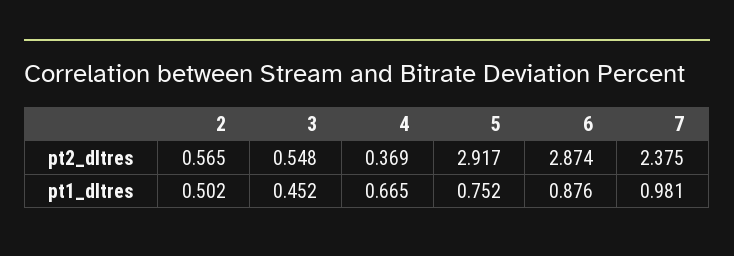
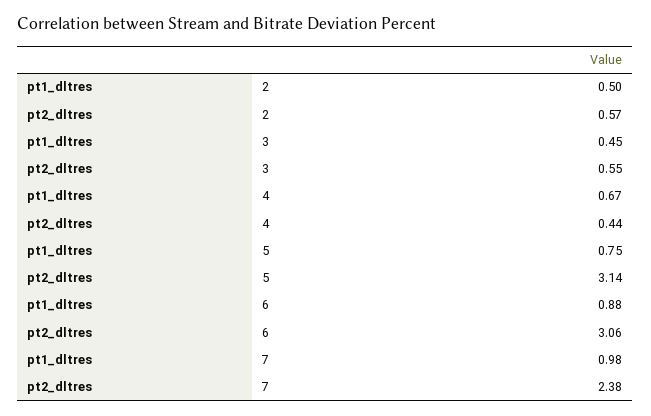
  {
    "2": {
      "pt2_dltres": 0.565,
      "pt1_dltres": 0.502
    },
    "3": {
      "pt2_dltres": 0.548,
      "pt1_dltres": 0.452
    },
    "4": {
-     "pt2_dltres": 0.369,
+     "pt2_dltres": 0.44,
      "pt1_dltres": 0.665
    },
    "5": {
-     "pt2_dltres": 2.917,
+     "pt2_dltres": 3.14,
      "pt1_dltres": 0.752
    },
    "6": {
-     "pt2_dltres": 2.874,
+     "pt2_dltres": 3.06,
      "pt1_dltres": 0.876
    },
    "7": {
      "pt2_dltres": 2.375,
      "pt1_dltres": 0.981
    }
  }

